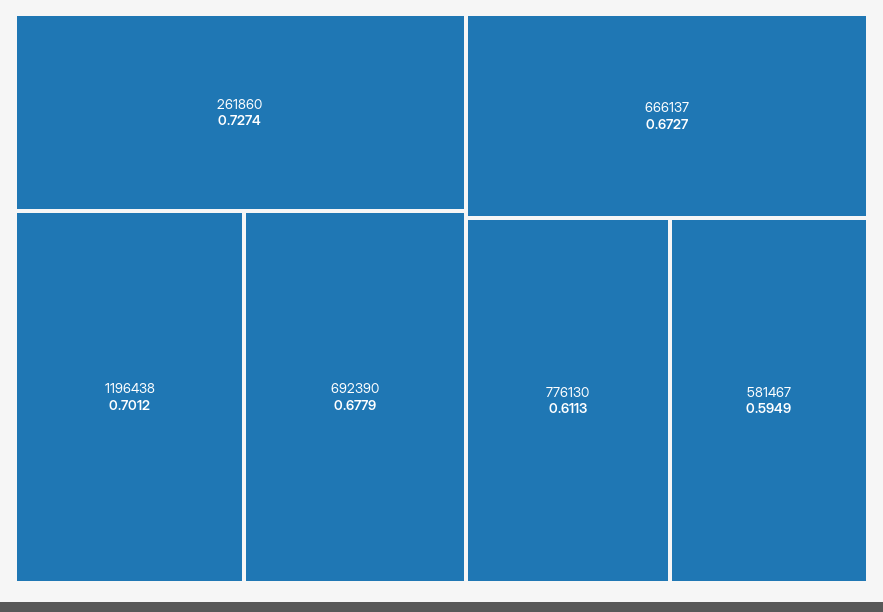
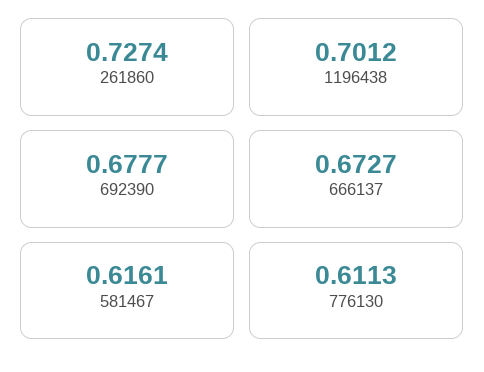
  {
    "261860": 0.7274,
    "1196438": 0.7012,
-   "692390": 0.6779,
+   "692390": 0.6777,
    "666137": 0.6727,
    "776130": 0.6113,
-   "581467": 0.5949
+   "581467": 0.6161
  }

